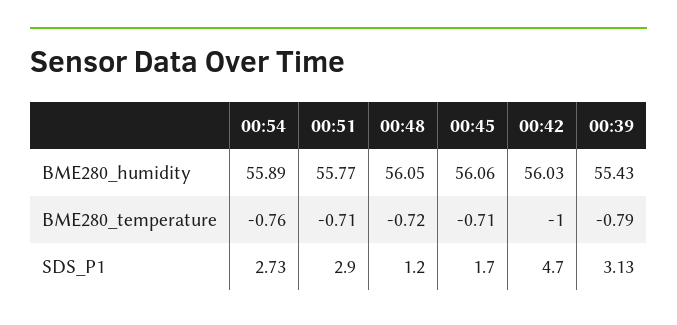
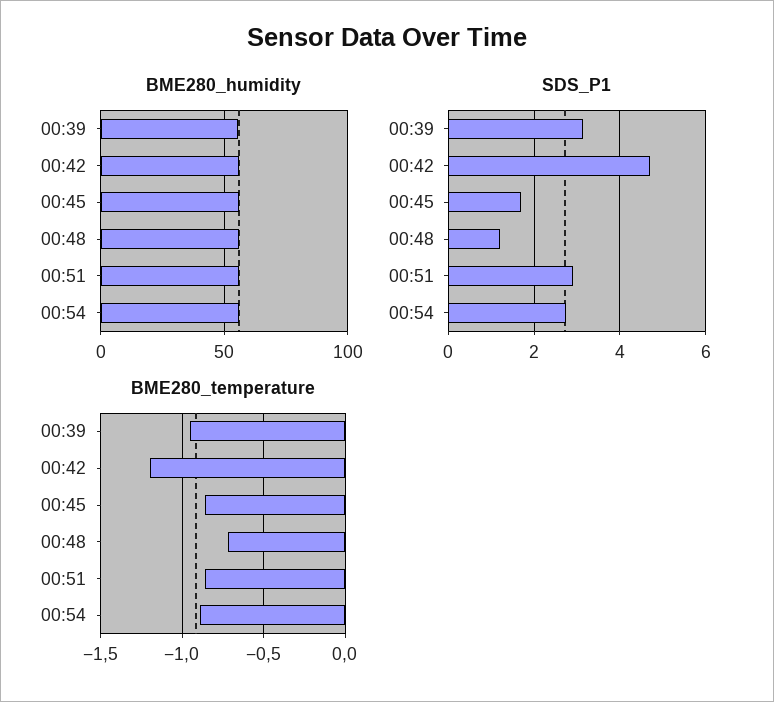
  {
    "BME280_humidity": {
      "00:54": 55.89,
      "00:51": 55.77,
      "00:48": 56.05,
      "00:45": 56.06,
      "00:42": 56.03,
      "00:39": 55.43
    },
    "BME280_temperature": {
-     "00:54": -0.76,
+     "00:54": -0.9,
-     "00:51": -0.71,
+     "00:51": -0.85,
      "00:48": -0.72,
-     "00:45": -0.71,
+     "00:45": -0.85,
-     "00:42": -1,
+     "00:42": -1.2,
-     "00:39": -0.79
+     "00:39": -0.95
    },
    "SDS_P1": {
      "00:54": 2.73,
      "00:51": 2.9,
      "00:48": 1.2,
      "00:45": 1.7,
      "00:42": 4.7,
      "00:39": 3.13
    }
  }

